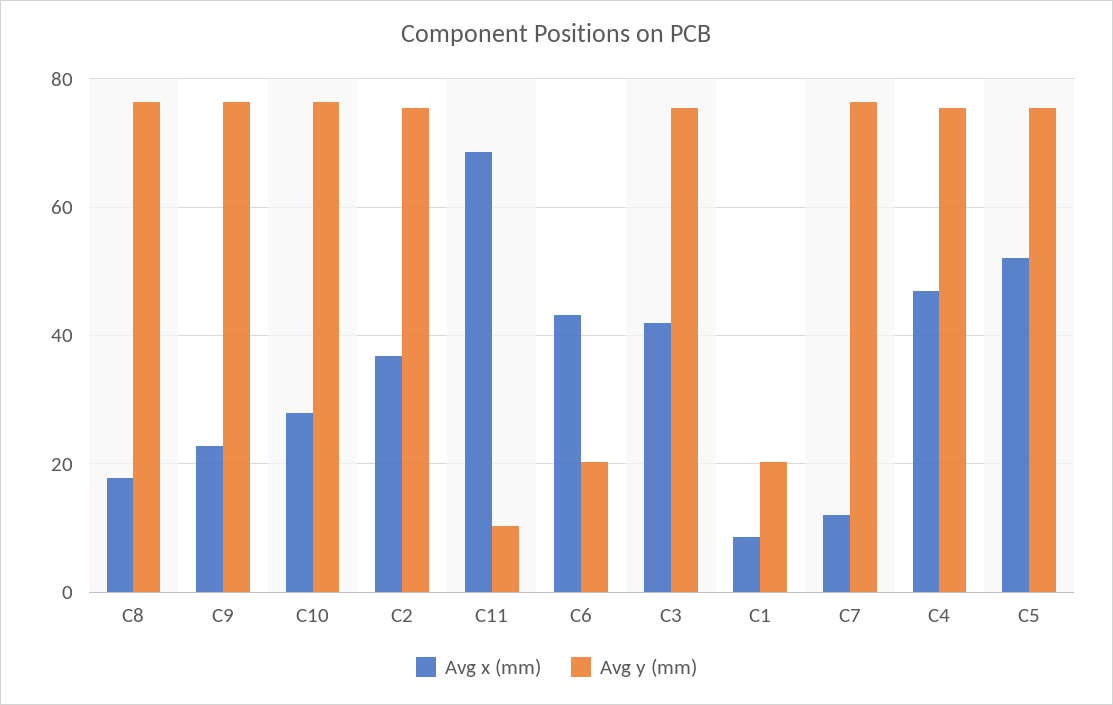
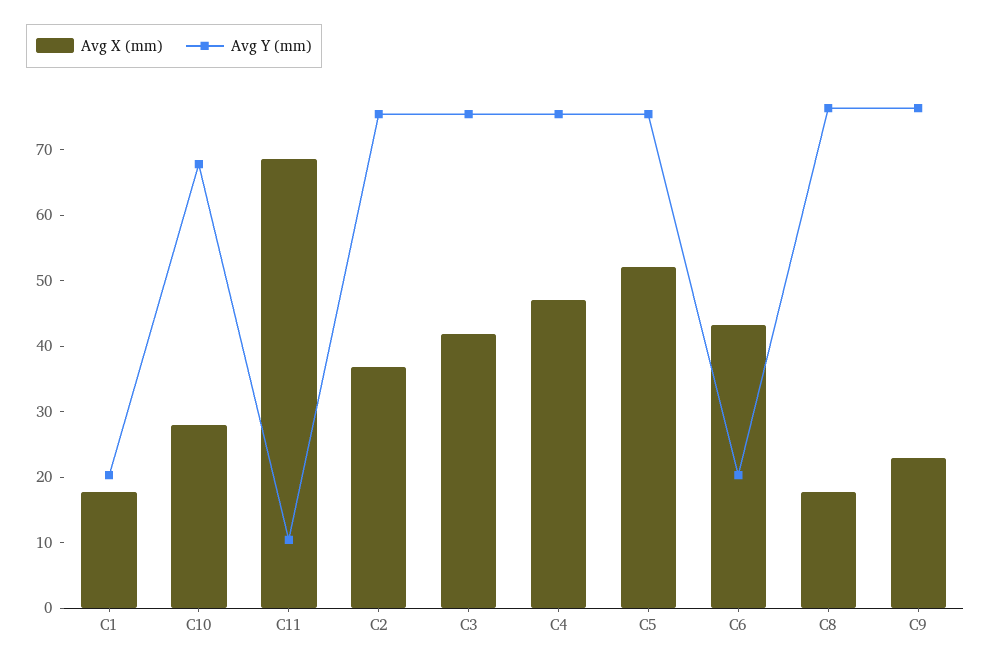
  {
    "Avg x (mm)": {
      "C8": 18,
      "C9": 22,
      "C10": 28,
      "C2": 36,
      "C11": 68,
      "C6": 44,
      "C3": 42,
-     "C1": 8,
+     "C1": 18,
-     "C7": 12,
      "C4": 46,
      "C5": 52
    },
    "Avg y (mm)": {
      "C8": 76,
      "C9": 76,
-     "C10": 76,
+     "C10": 68,
      "C2": 76,
      "C11": 10,
      "C6": 20,
      "C3": 76,
      "C1": 20,
-     "C7": 76,
      "C4": 76,
      "C5": 76
    }
  }

